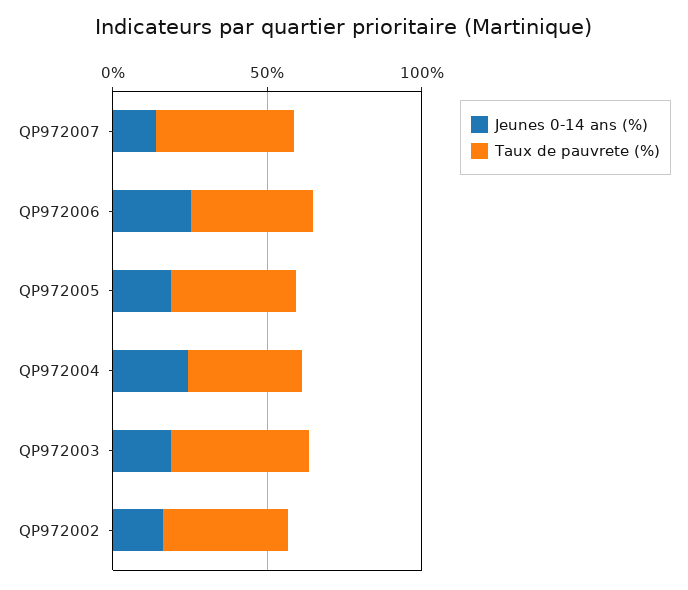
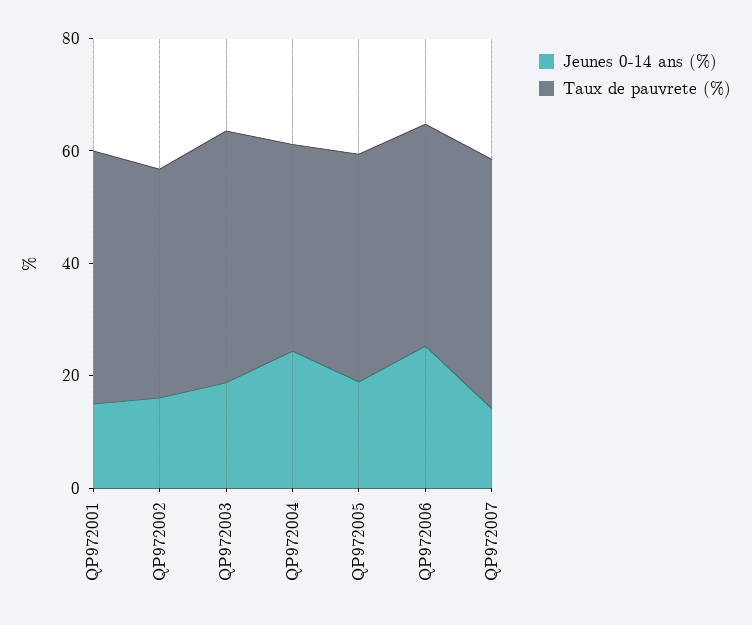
  {
    "Jeunes 0-14 ans (%)": {
      "QP972007": 15,
      "QP972006": 25,
      "QP972005": 20,
      "QP972004": 25,
      "QP972003": 20,
-     "QP972002": 15
+     "QP972002": 15,
+     "QP972001": 15
    },
    "Taux de pauvrete (%)": {
      "QP972007": 45,
      "QP972006": 40,
      "QP972005": 40,
      "QP972004": 35,
      "QP972003": 45,
-     "QP972002": 40
+     "QP972002": 40,
+     "QP972001": 45
    }
  }

